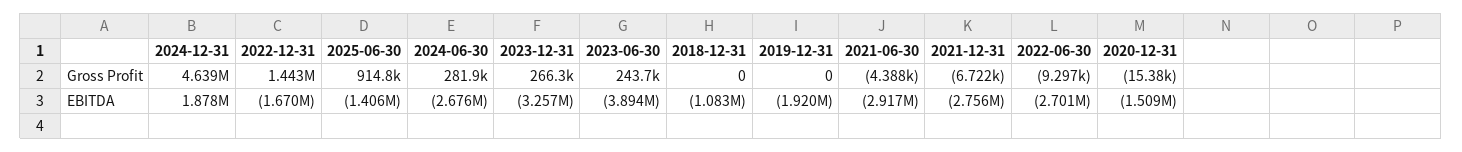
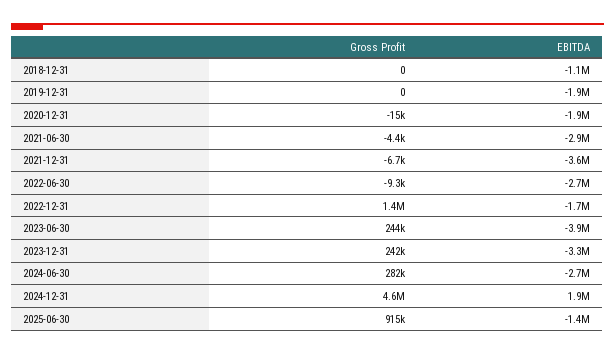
  {
    "2024-12-31": {
      "Gross Profit": 4639000,
      "EBITDA": 1878000
    },
    "2022-12-31": {
      "Gross Profit": 1443000,
      "EBITDA": -1670000
    },
    "2025-06-30": {
      "Gross Profit": 914800,
      "EBITDA": -1406000
    },
    "2024-06-30": {
      "Gross Profit": 281900,
      "EBITDA": -2676000
    },
    "2023-12-31": {
-     "Gross Profit": 266300,
+     "Gross Profit": 242000,
      "EBITDA": -3257000
    },
    "2023-06-30": {
      "Gross Profit": 243700,
      "EBITDA": -3894000
    },
    "2018-12-31": {
      "Gross Profit": 0,
      "EBITDA": -1083000
    },
    "2019-12-31": {
      "Gross Profit": 0,
      "EBITDA": -1920000
    },
    "2021-06-30": {
      "Gross Profit": -4388,
      "EBITDA": -2917000
    },
    "2021-12-31": {
      "Gross Profit": -6722,
-     "EBITDA": -2756000
+     "EBITDA": -3600000
    },
    "2022-06-30": {
      "Gross Profit": -9297,
      "EBITDA": -2701000
    },
    "2020-12-31": {
      "Gross Profit": -15380,
-     "EBITDA": -1509000
+     "EBITDA": -1900000
    }
  }

